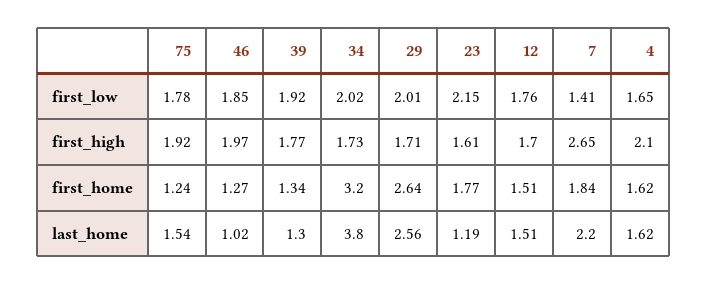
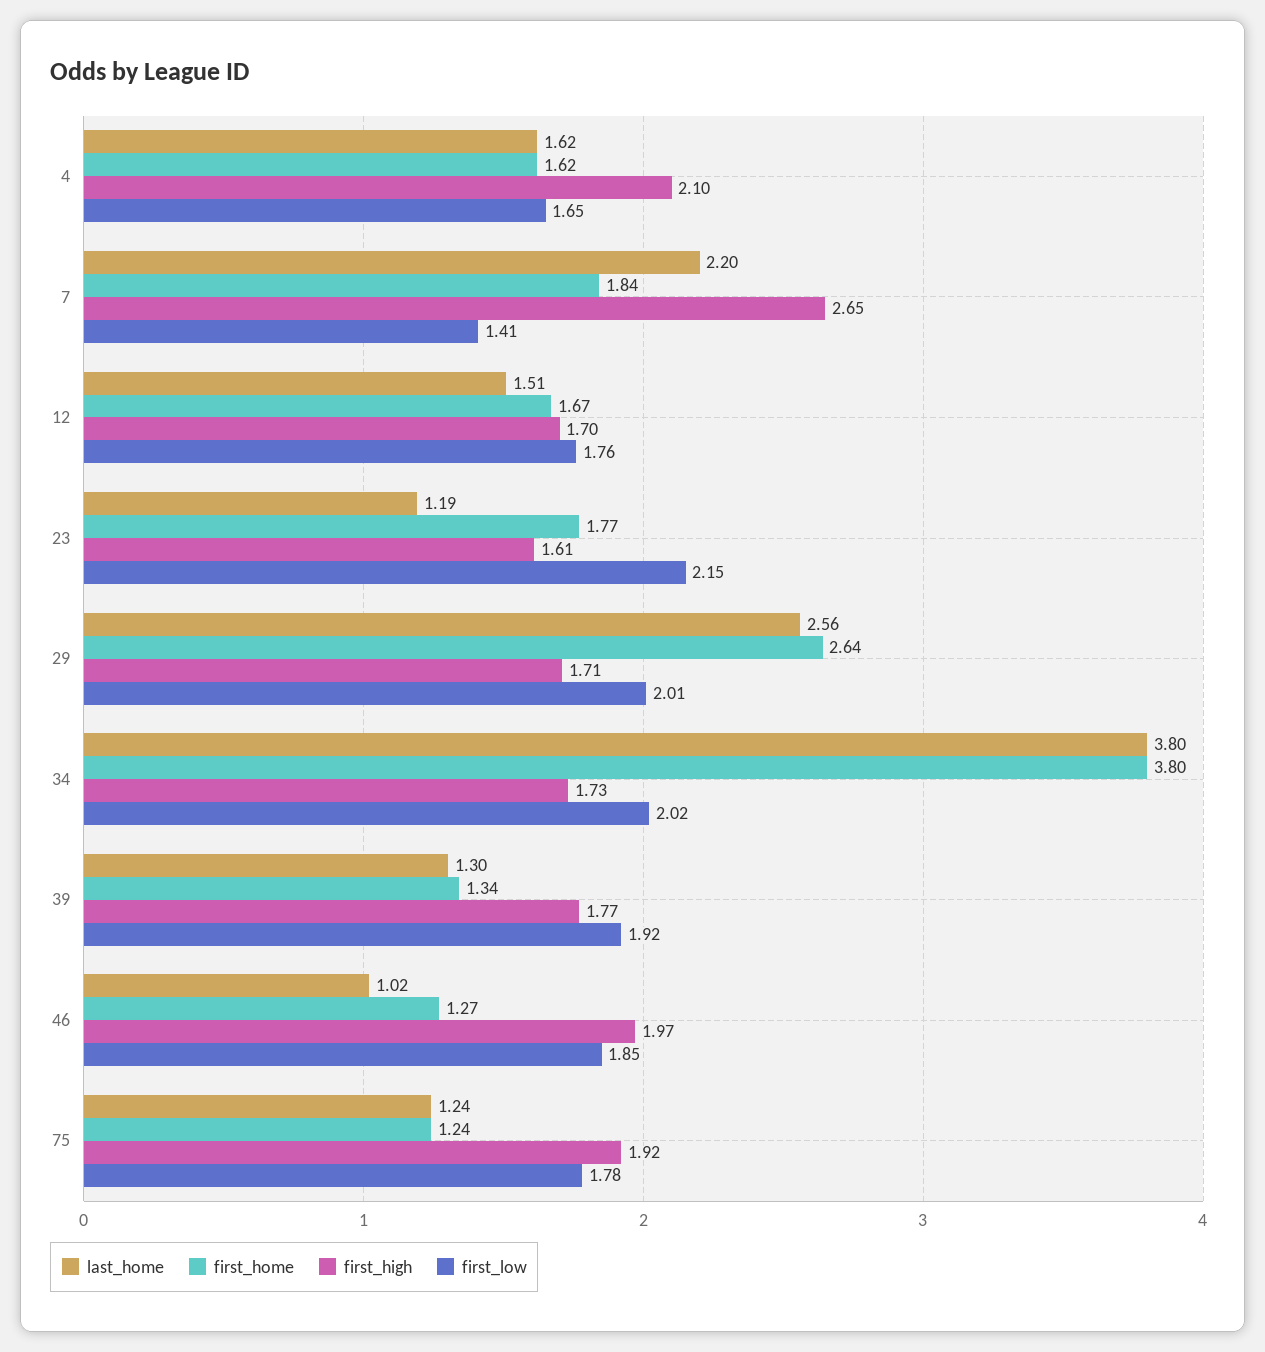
  {
    "first_low": {
      "75": 1.78,
      "46": 1.85,
      "39": 1.92,
      "34": 2.02,
      "29": 2.01,
      "23": 2.15,
      "12": 1.76,
      "7": 1.41,
      "4": 1.65
    },
    "first_high": {
      "75": 1.92,
      "46": 1.97,
      "39": 1.77,
      "34": 1.73,
      "29": 1.71,
      "23": 1.61,
      "12": 1.7,
      "7": 2.65,
      "4": 2.1
    },
    "first_home": {
      "75": 1.24,
      "46": 1.27,
      "39": 1.34,
-     "34": 3.2,
+     "34": 3.8,
      "29": 2.64,
      "23": 1.77,
-     "12": 1.51,
+     "12": 1.67,
      "7": 1.84,
      "4": 1.62
    },
    "last_home": {
-     "75": 1.54,
+     "75": 1.24,
      "46": 1.02,
      "39": 1.3,
      "34": 3.8,
      "29": 2.56,
      "23": 1.19,
      "12": 1.51,
      "7": 2.2,
      "4": 1.62
    }
  }

